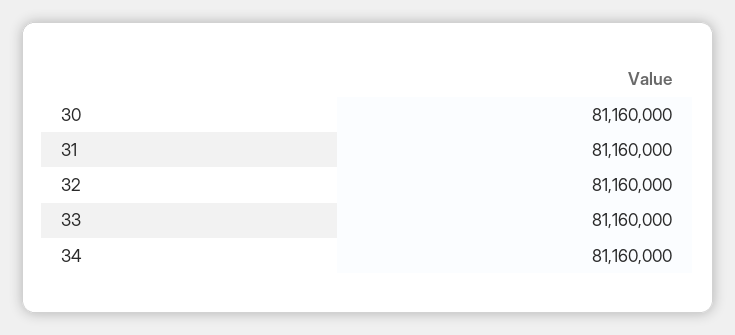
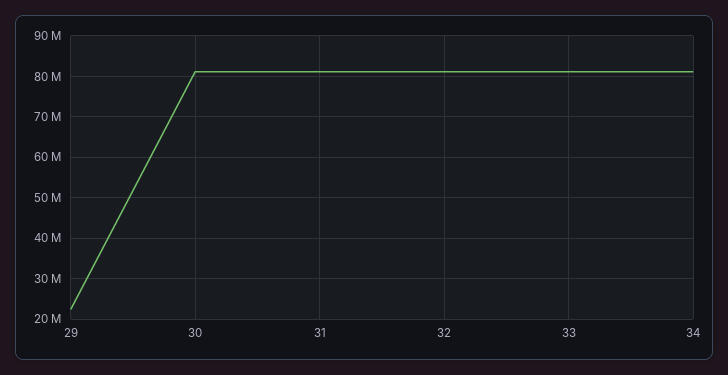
  {
    "30": 81160000,
    "31": 81160000,
    "32": 81160000,
    "33": 81160000,
-   "34": 81160000
+   "34": 81160000,
+   "29": 22000000
  }

